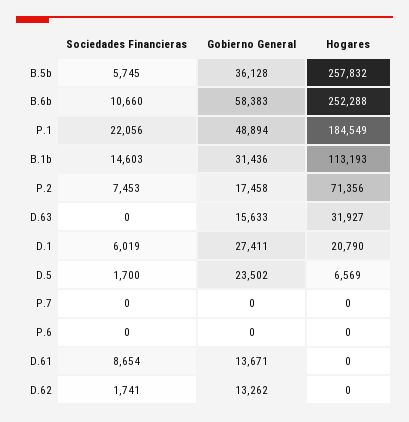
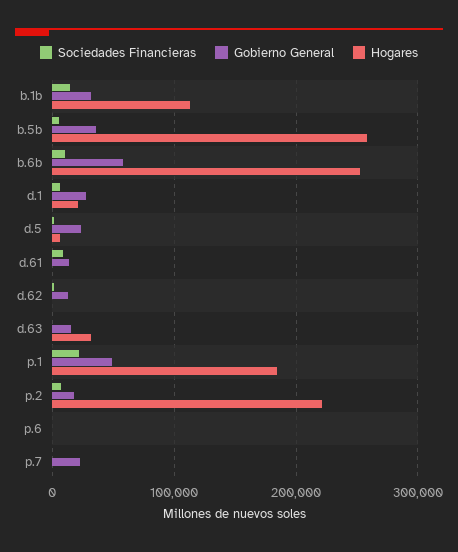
  {
    "Sociedades Financieras": {
      "B.5b": 5745,
      "B.6b": 10660,
      "P.1": 22056,
      "B.1b": 14603,
      "P.2": 7453,
      "D.63": 0,
      "D.1": 6019,
      "D.5": 1700,
      "P.7": 0,
      "P.6": 0,
      "D.61": 8654,
      "D.62": 1741
    },
    "Gobierno General": {
      "B.5b": 36128,
      "B.6b": 58383,
      "P.1": 48894,
      "B.1b": 31436,
      "P.2": 17458,
      "D.63": 15633,
      "D.1": 27411,
      "D.5": 23502,
-     "P.7": 0,
+     "P.7": 20000,
      "P.6": 0,
      "D.61": 13671,
      "D.62": 13262
    },
    "Hogares": {
      "B.5b": 257832,
      "B.6b": 252288,
      "P.1": 184549,
      "B.1b": 113193,
-     "P.2": 71356,
+     "P.2": 220000,
      "D.63": 31927,
      "D.1": 20790,
      "D.5": 6569,
      "P.7": 0,
      "P.6": 0,
      "D.61": 0,
      "D.62": 0
    }
  }

